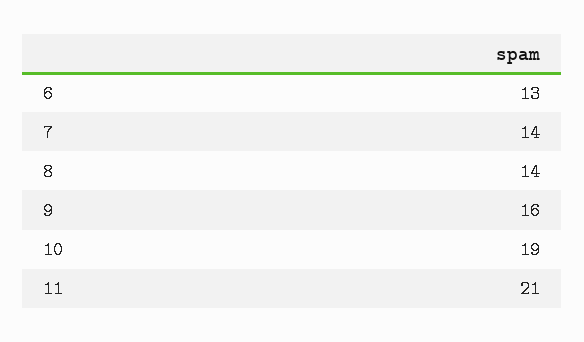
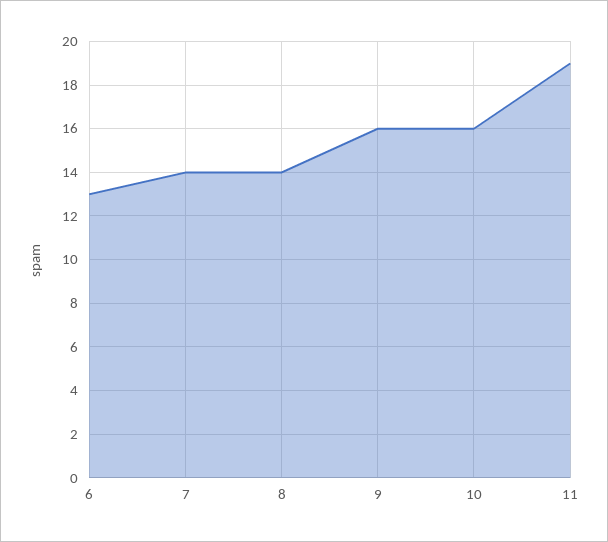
  {
    "6": 13,
    "7": 14,
    "8": 14,
    "9": 16,
-   "10": 19,
+   "10": 16,
-   "11": 21
+   "11": 19
  }

